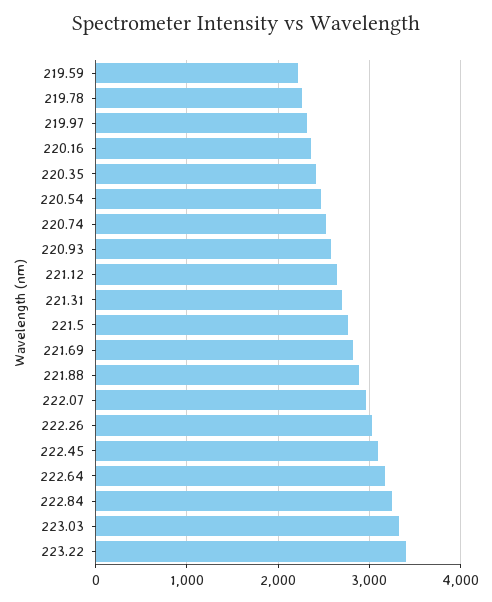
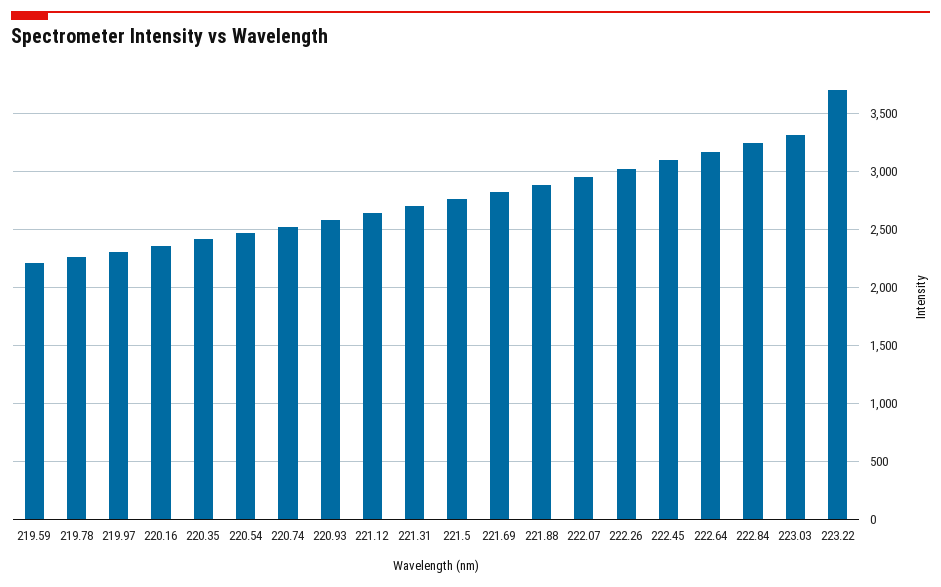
  {
    "219.59": 2200,
    "219.78": 2300,
    "219.97": 2300,
    "220.16": 2400,
    "220.35": 2400,
    "220.54": 2500,
    "220.74": 2500,
    "220.93": 2600,
    "221.12": 2600,
    "221.31": 2700,
    "221.5": 2800,
    "221.69": 2800,
    "221.88": 2900,
    "222.07": 3000,
    "222.26": 3000,
    "222.45": 3100,
    "222.64": 3200,
    "222.84": 3200,
    "223.03": 3300,
-   "223.22": 3400
+   "223.22": 3700
  }

